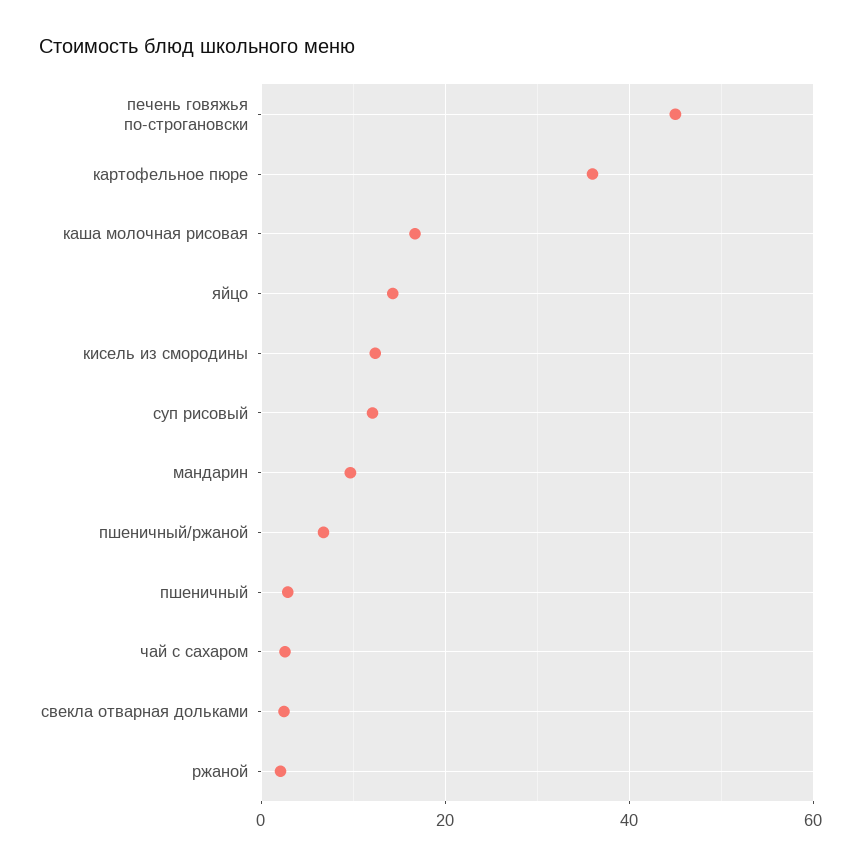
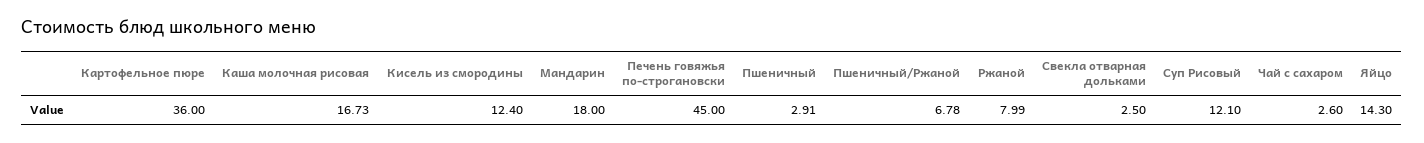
  {
    "печень говяжья по-строгановски": 45,
    "картофельное пюре": 36,
    "каша молочная рисовая": 16.73,
    "яйцо": 14.3,
    "кисель из смородины": 12.4,
    "суп рисовый": 12.1,
-   "мандарин": 10,
+   "мандарин": 18,
    "пшеничный/ржаной": 6.78,
    "пшеничный": 2.91,
    "чай с сахаром": 2.6,
    "свекла отварная дольками": 2.5,
-   "ржаной": 2
+   "ржаной": 7.99
  }

